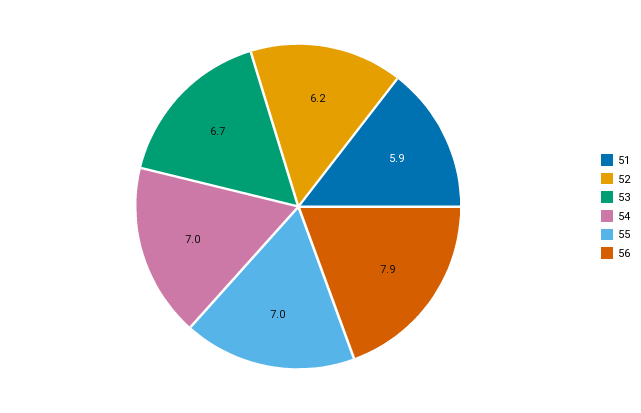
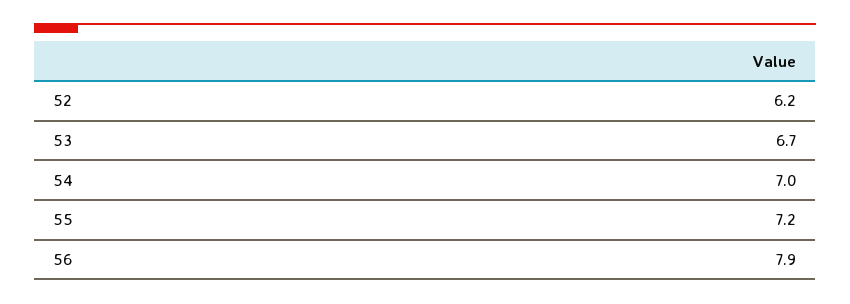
  {
-   "51": 5.9,
    "52": 6.2,
    "53": 6.7,
    "54": 7,
-   "55": 7,
+   "55": 7.2,
    "56": 7.9
  }

